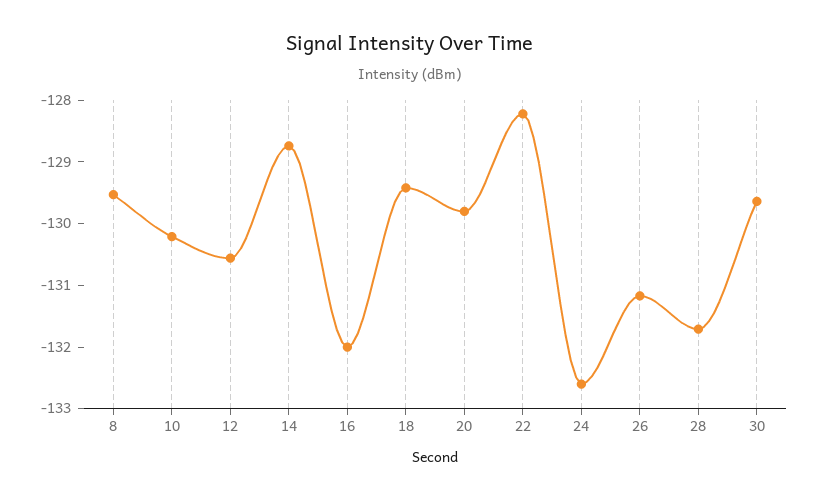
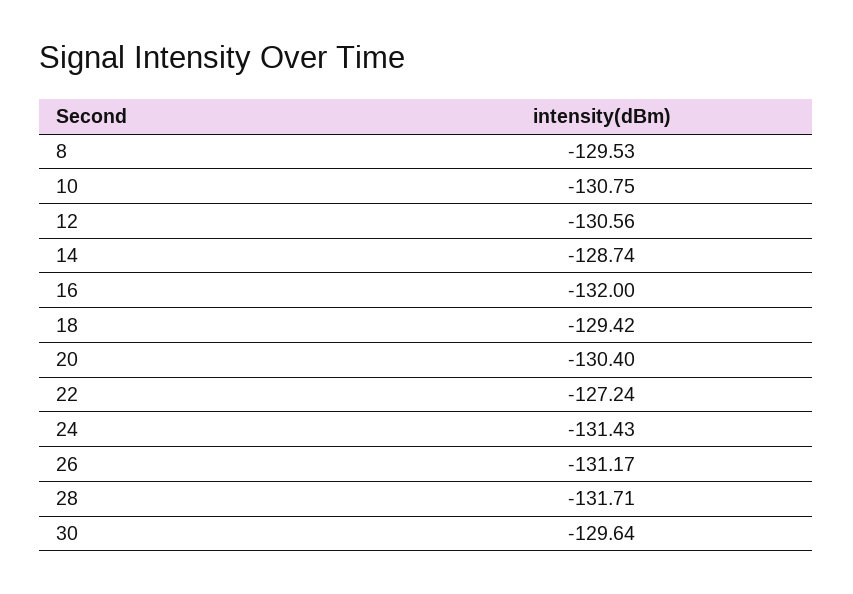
  {
    "8": -129.53,
-   "10": -130.2,
+   "10": -130.75,
    "12": -130.56,
    "14": -128.74,
    "16": -132,
    "18": -129.42,
-   "20": -129.8,
+   "20": -130.4,
-   "22": -128.2,
+   "22": -127.24,
-   "24": -132.6,
+   "24": -131.43,
    "26": -131.17,
    "28": -131.71,
    "30": -129.64
  }

